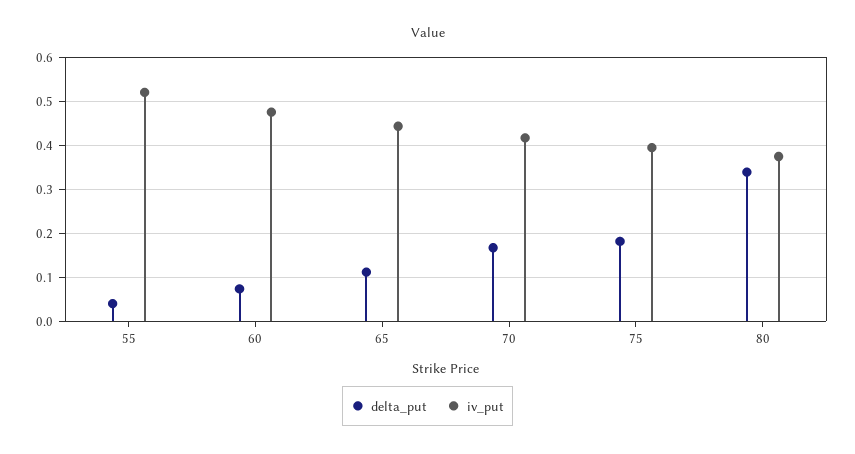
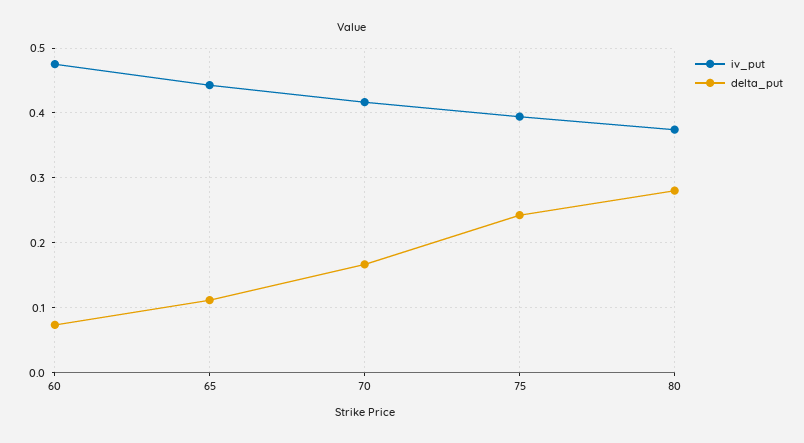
  {
    "delta_put": {
-     "55": 0.04,
      "60": 0.07,
      "65": 0.11,
      "70": 0.17,
-     "75": 0.18,
+     "75": 0.24,
-     "80": 0.34
+     "80": 0.28
    },
    "iv_put": {
-     "55": 0.52,
      "60": 0.48,
      "65": 0.44,
      "70": 0.42,
      "75": 0.39,
      "80": 0.37
    }
  }

